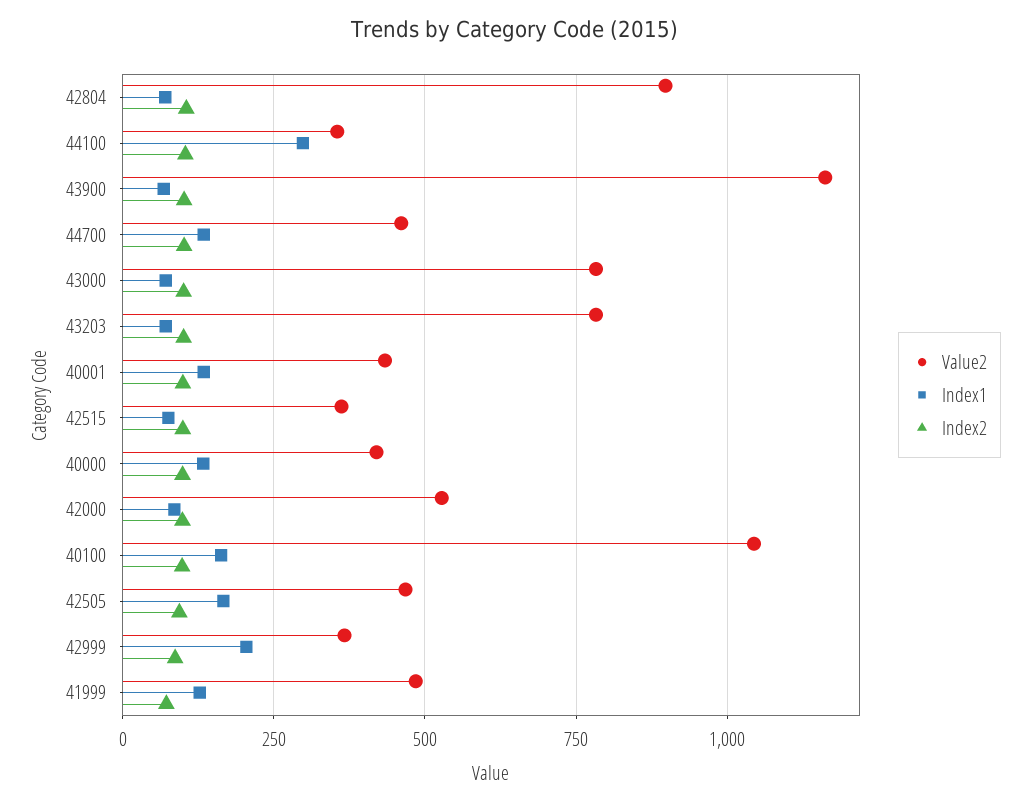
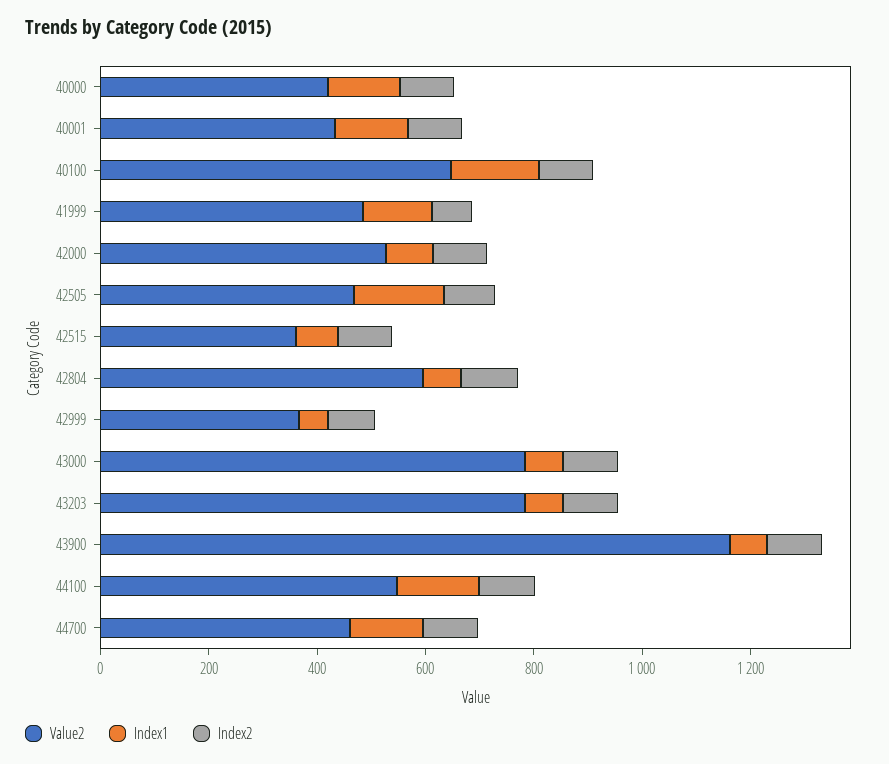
  {
    "Value2": {
-     "42804": 900,
+     "42804": 600,
-     "44100": 350,
+     "44100": 550,
      "43900": 1150,
      "44700": 450,
      "43000": 775,
      "43203": 775,
      "40001": 425,
      "42515": 350,
      "40000": 425,
      "42000": 525,
-     "40100": 1050,
+     "40100": 650,
      "42505": 475,
      "42999": 375,
      "41999": 475
    },
    "Index1": {
      "42804": 75,
-     "44100": 300,
+     "44100": 150,
      "43900": 75,
      "44700": 125,
      "43000": 75,
      "43203": 75,
      "40001": 125,
      "42515": 75,
      "40000": 125,
      "42000": 75,
      "40100": 175,
      "42505": 175,
-     "42999": 200,
+     "42999": 50,
      "41999": 125
    },
    "Index2": {
      "42804": 100,
      "44100": 100,
      "43900": 100,
      "44700": 100,
      "43000": 100,
      "43203": 100,
      "40001": 100,
      "42515": 100,
      "40000": 100,
      "42000": 100,
      "40100": 100,
      "42505": 100,
      "42999": 75,
      "41999": 75
    }
  }

